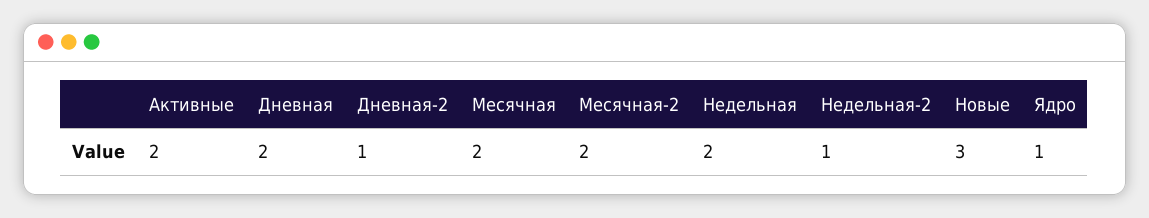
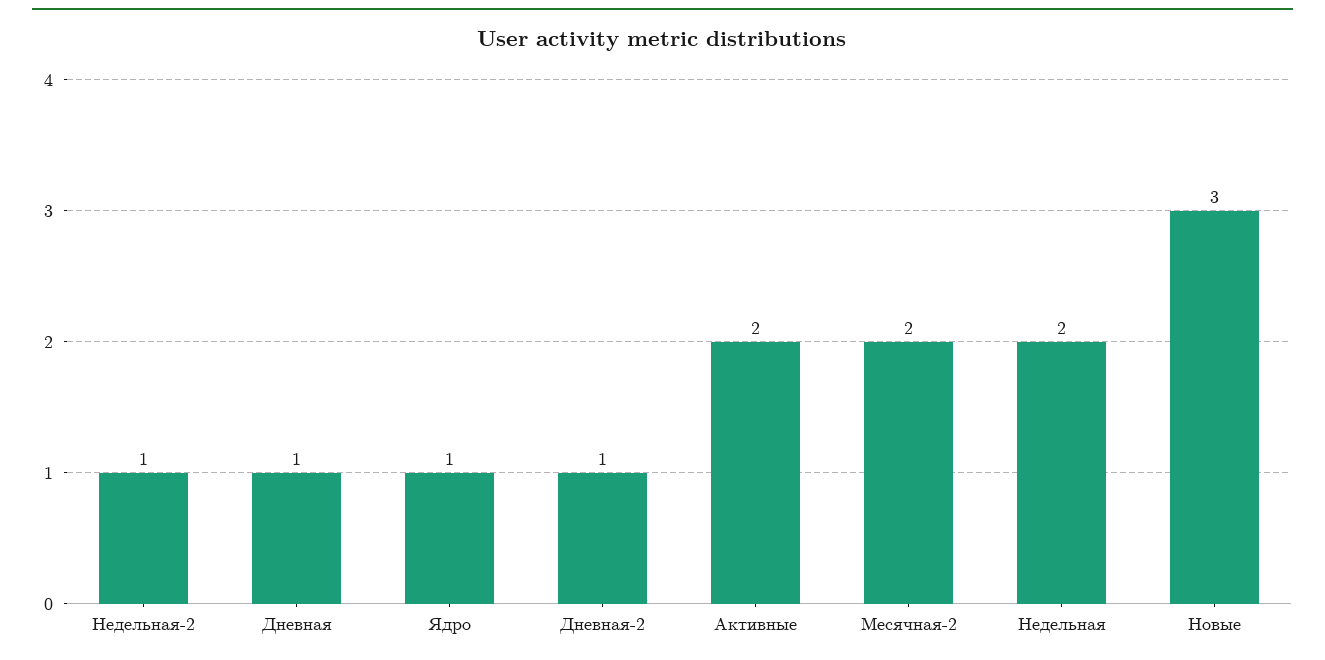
  {
    "Активные": 2,
-   "Дневная": 2,
+   "Дневная": 1,
    "Дневная-2": 1,
-   "Месячная": 2,
    "Месячная-2": 2,
    "Недельная": 2,
    "Недельная-2": 1,
    "Новые": 3,
    "Ядро": 1
  }

